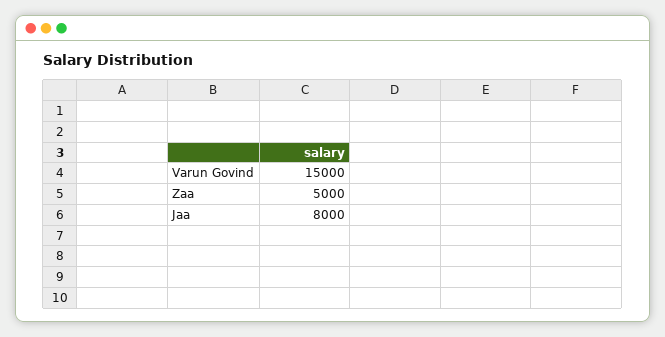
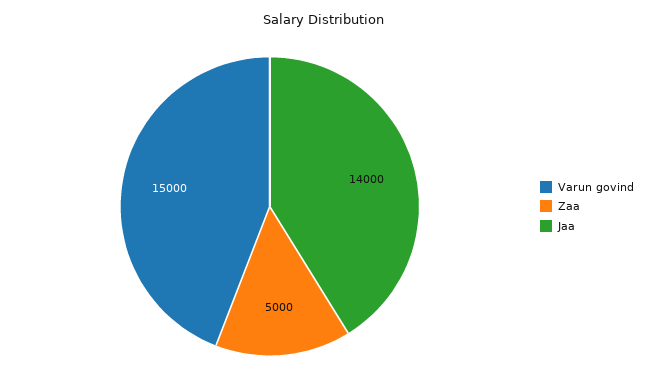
  {
    "Varun Govind": 15000,
    "Zaa": 5000,
-   "Jaa": 8000
+   "Jaa": 14000
  }

